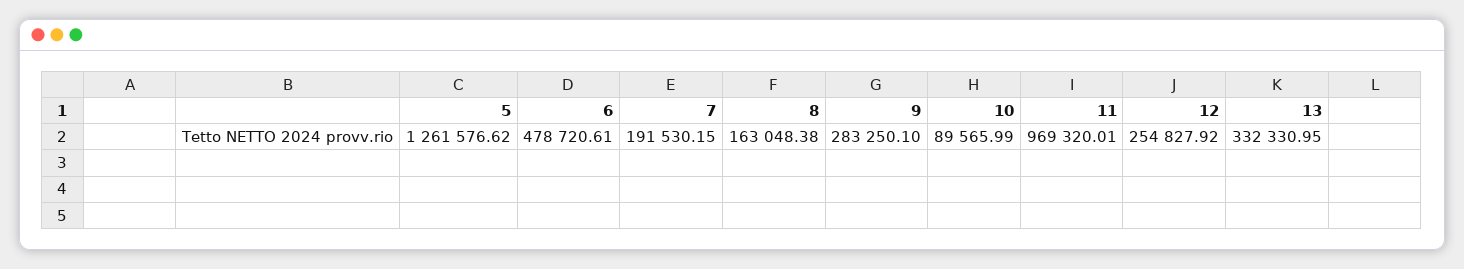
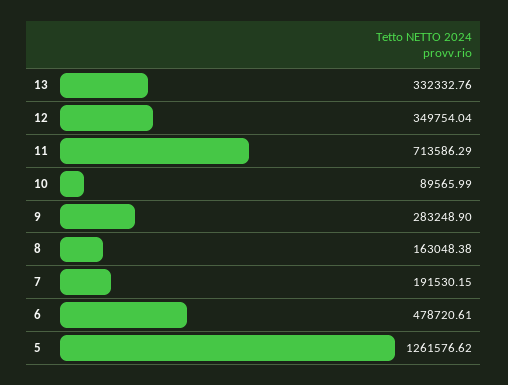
  {
    "5": 1261576.62,
    "6": 478720.61,
    "7": 191530.15,
    "8": 163048.38,
-   "9": 283250.1,
+   "9": 283248.9,
    "10": 89565.99,
-   "11": 969320.01,
+   "11": 713586.29,
-   "12": 254827.92,
+   "12": 349754.04,
-   "13": 332330.95
+   "13": 332332.76
  }

